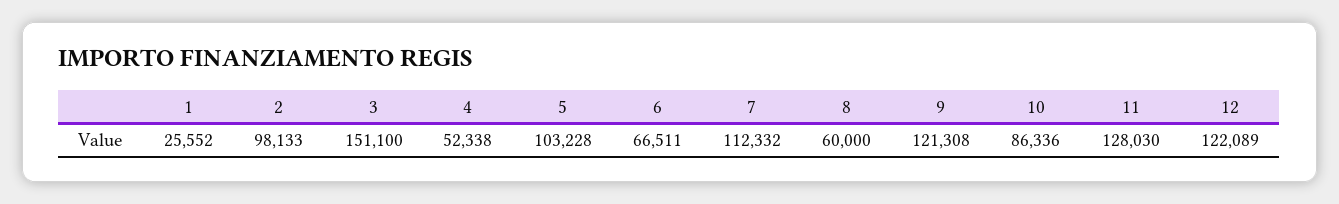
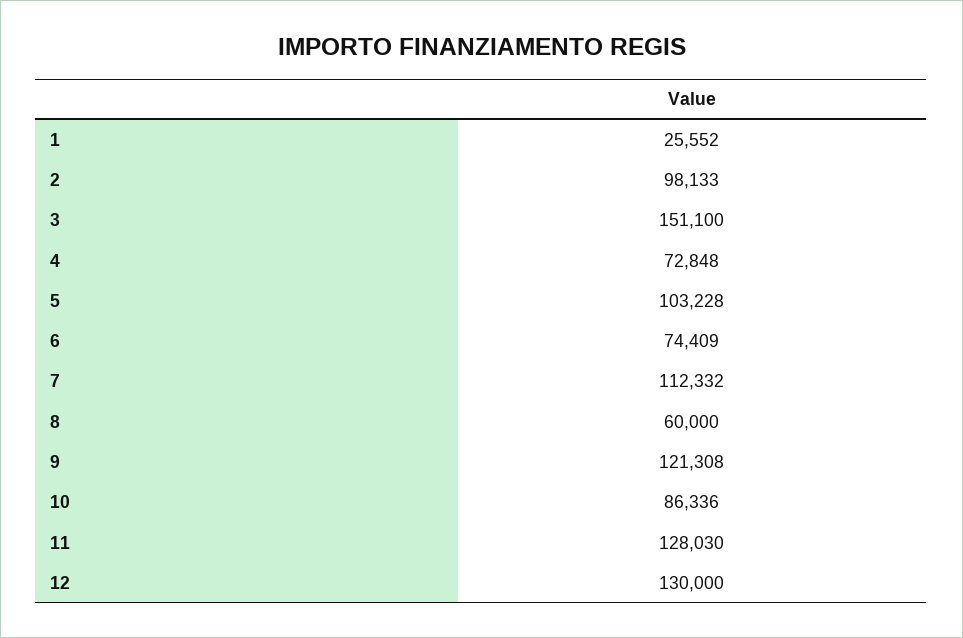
  {
    "1": 25552,
    "2": 98133,
    "3": 151100,
-   "4": 52338,
+   "4": 72848,
    "5": 103228,
-   "6": 66511,
+   "6": 74409,
    "7": 112332,
    "8": 60000,
    "9": 121308,
    "10": 86336,
    "11": 128030,
-   "12": 122089
+   "12": 130000
  }

